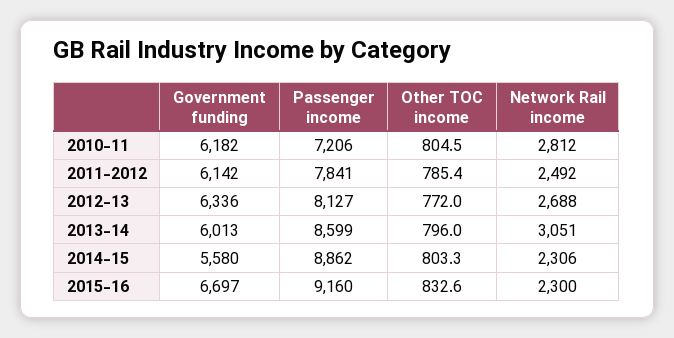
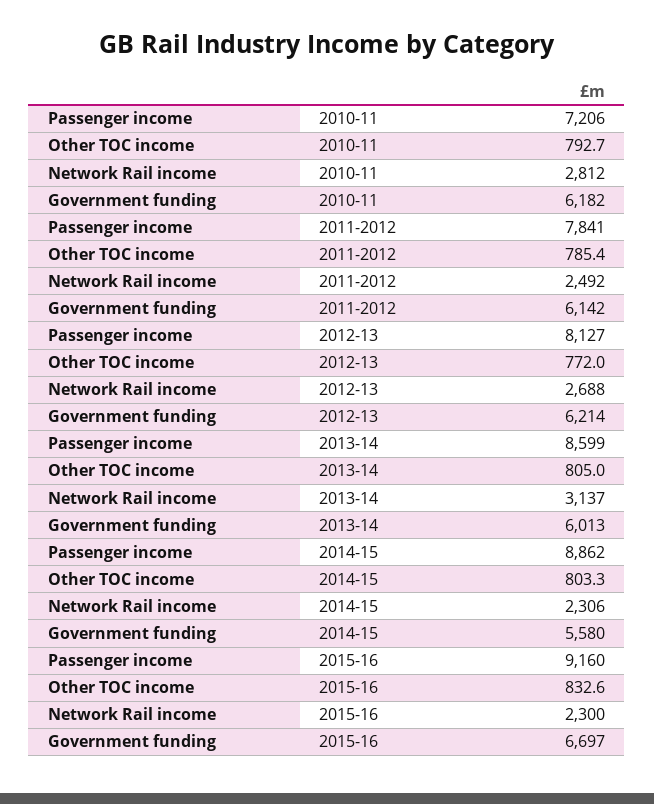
  {
    "Government funding": {
      "2010-11": 6182,
      "2011-2012": 6142,
-     "2012-13": 6336,
+     "2012-13": 6214,
      "2013-14": 6013,
      "2014-15": 5580,
      "2015-16": 6697
    },
    "Passenger income": {
      "2010-11": 7206,
      "2011-2012": 7841,
      "2012-13": 8127,
      "2013-14": 8599,
      "2014-15": 8862,
      "2015-16": 9160
    },
    "Other TOC income": {
-     "2010-11": 804.5,
+     "2010-11": 792.7,
      "2011-2012": 785.4,
      "2012-13": 772,
-     "2013-14": 796,
+     "2013-14": 805,
      "2014-15": 803.3,
      "2015-16": 832.6
    },
    "Network Rail income": {
      "2010-11": 2812,
      "2011-2012": 2492,
      "2012-13": 2688,
-     "2013-14": 3051,
+     "2013-14": 3137,
      "2014-15": 2306,
      "2015-16": 2300
    }
  }

